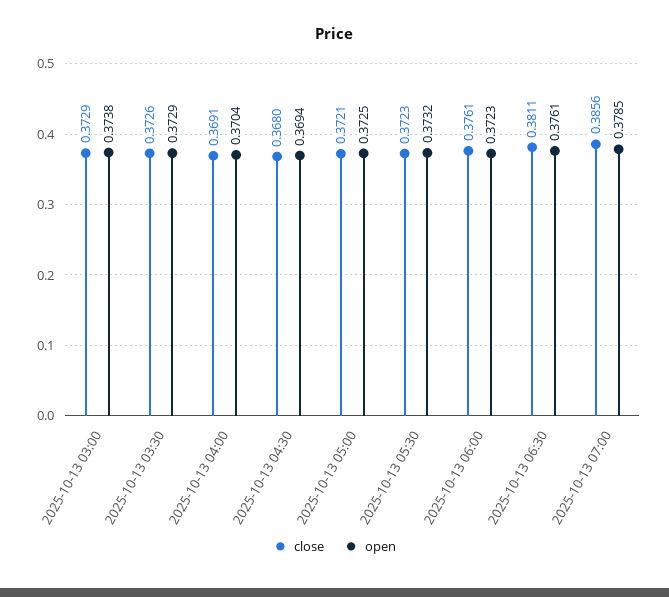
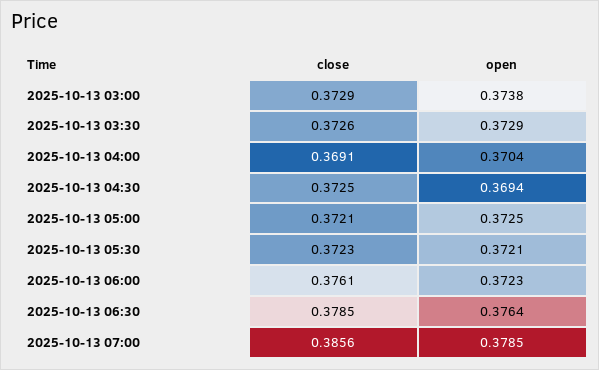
  {
    "close": {
      "2025-10-13 03:00": 0.3729,
      "2025-10-13 03:30": 0.3726,
      "2025-10-13 04:00": 0.3691,
-     "2025-10-13 04:30": 0.368,
+     "2025-10-13 04:30": 0.3725,
      "2025-10-13 05:00": 0.3721,
      "2025-10-13 05:30": 0.3723,
      "2025-10-13 06:00": 0.3761,
-     "2025-10-13 06:30": 0.3811,
+     "2025-10-13 06:30": 0.3785,
      "2025-10-13 07:00": 0.3856
    },
    "open": {
      "2025-10-13 03:00": 0.3738,
      "2025-10-13 03:30": 0.3729,
      "2025-10-13 04:00": 0.3704,
      "2025-10-13 04:30": 0.3694,
      "2025-10-13 05:00": 0.3725,
-     "2025-10-13 05:30": 0.3732,
+     "2025-10-13 05:30": 0.3721,
      "2025-10-13 06:00": 0.3723,
-     "2025-10-13 06:30": 0.3761,
+     "2025-10-13 06:30": 0.3764,
      "2025-10-13 07:00": 0.3785
    }
  }

